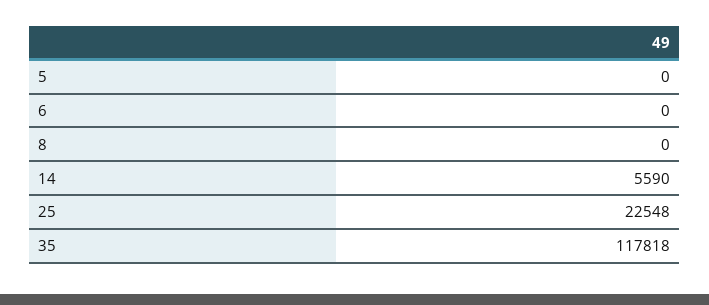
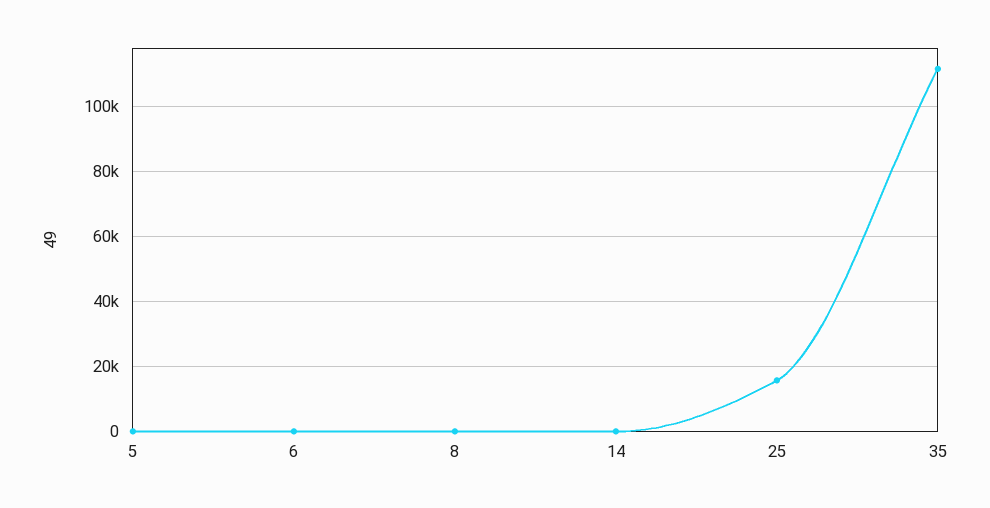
  {
    "5": 0,
    "6": 0,
    "8": 0,
-   "14": 5590,
+   "14": 0,
-   "25": 22548,
+   "25": 16000,
-   "35": 117818
+   "35": 112000
  }

